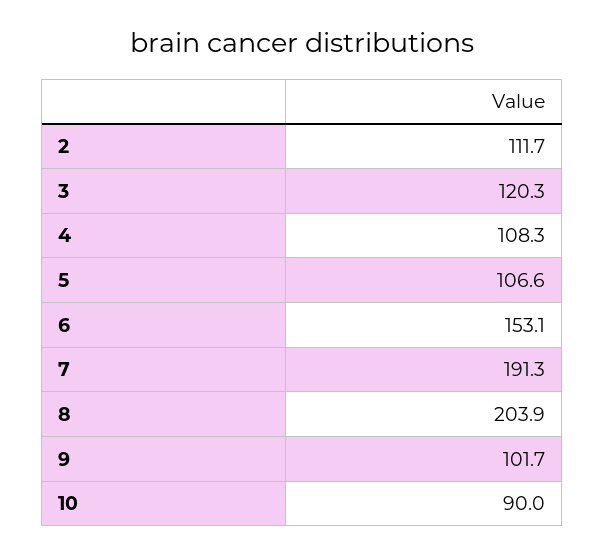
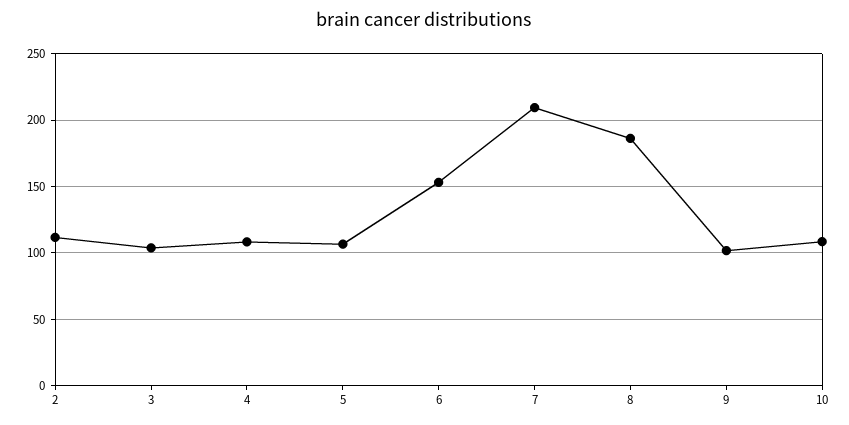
  {
    "2": 111.7,
-   "3": 120.3,
+   "3": 105,
    "4": 108.3,
    "5": 106.6,
    "6": 153.1,
-   "7": 191.3,
+   "7": 210,
-   "8": 203.9,
+   "8": 185,
    "9": 101.7,
-   "10": 90
+   "10": 110
  }

